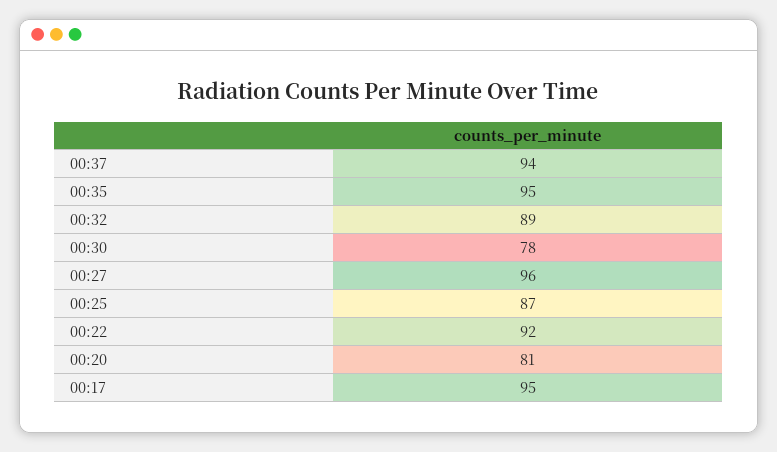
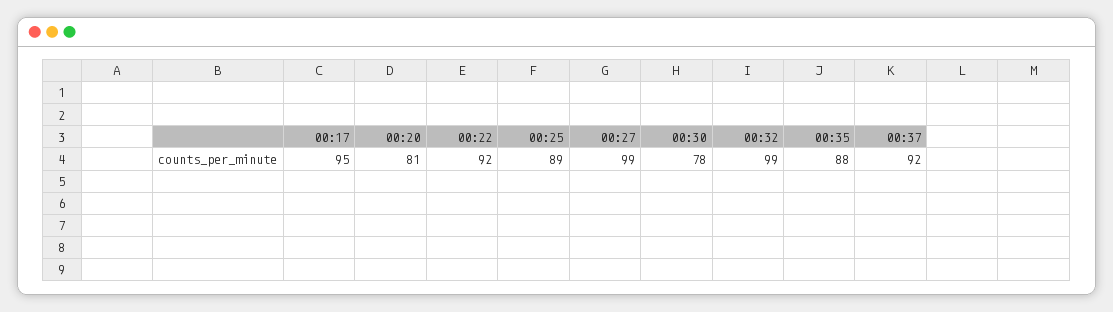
  {
-   "00:37": 94,
+   "00:37": 92,
-   "00:35": 95,
+   "00:35": 88,
-   "00:32": 89,
+   "00:32": 99,
    "00:30": 78,
-   "00:27": 96,
+   "00:27": 99,
-   "00:25": 87,
+   "00:25": 89,
    "00:22": 92,
    "00:20": 81,
    "00:17": 95
  }

